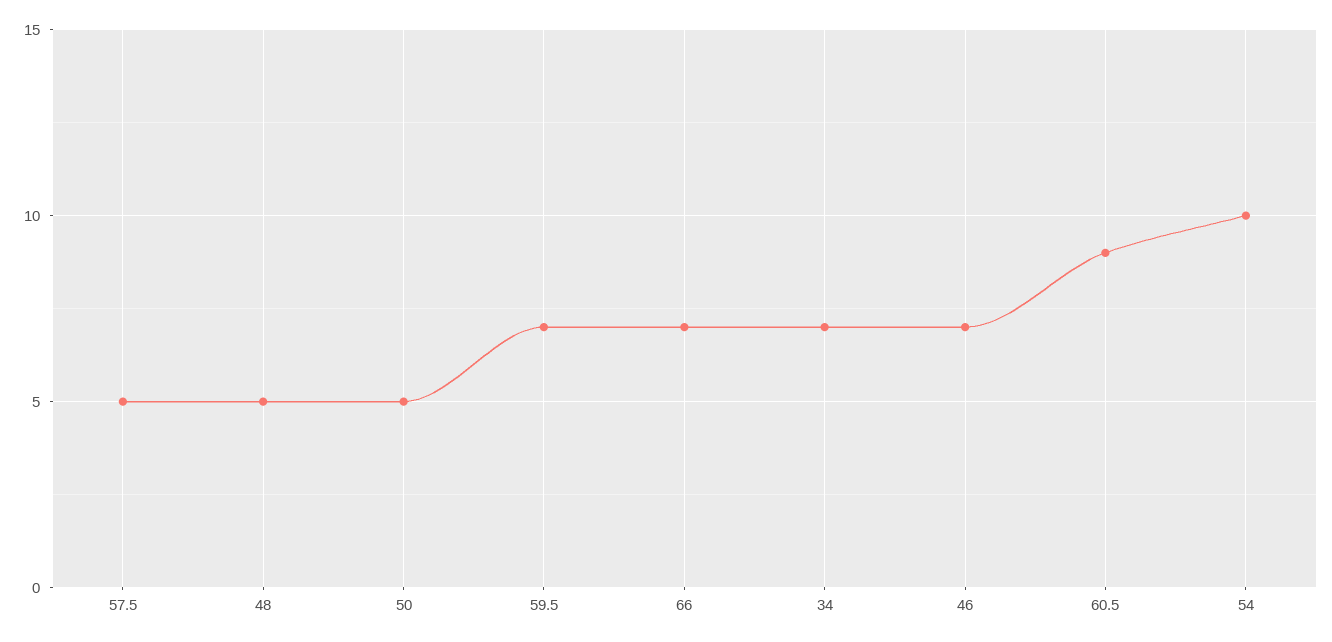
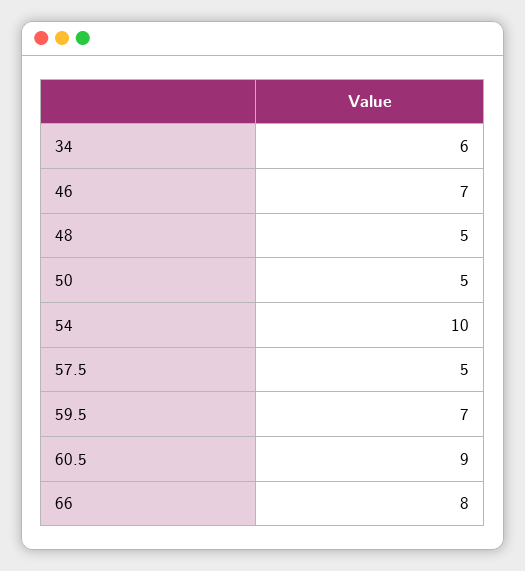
  {
    "57.5": 5,
    "48": 5,
    "50": 5,
    "59.5": 7,
-   "66": 7,
+   "66": 8,
-   "34": 7,
+   "34": 6,
    "46": 7,
    "60.5": 9,
    "54": 10
  }

